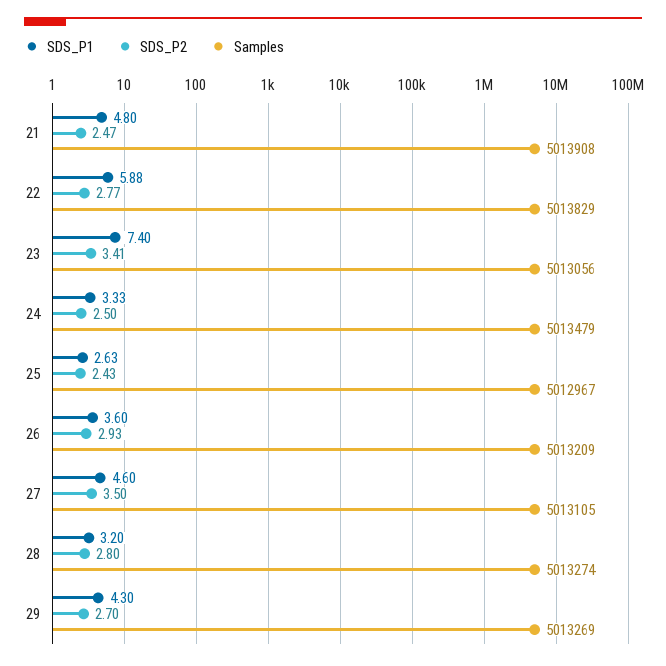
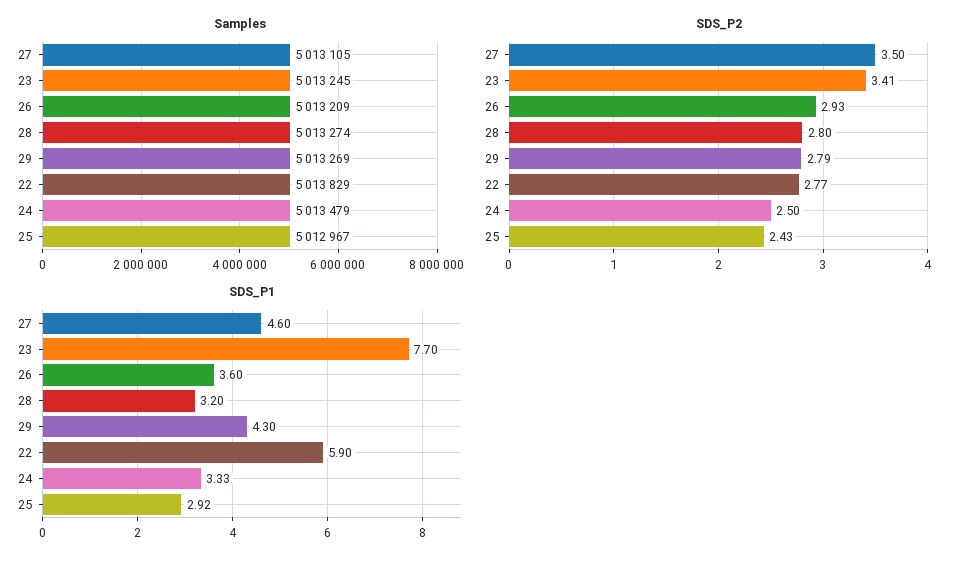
  {
    "SDS_P1": {
-     "21": 4.8,
-     "22": 5.88,
+     "22": 5.9,
-     "23": 7.4,
+     "23": 7.7,
      "24": 3.33,
-     "25": 2.63,
+     "25": 2.92,
      "26": 3.6,
      "27": 4.6,
      "28": 3.2,
      "29": 4.3
    },
    "SDS_P2": {
-     "21": 2.47,
      "22": 2.77,
      "23": 3.41,
      "24": 2.5,
      "25": 2.43,
      "26": 2.93,
      "27": 3.5,
      "28": 2.8,
-     "29": 2.7
+     "29": 2.79
    },
    "Samples": {
-     "21": 5013908,
      "22": 5013829,
-     "23": 5013056,
+     "23": 5013245,
      "24": 5013479,
      "25": 5012967,
      "26": 5013209,
      "27": 5013105,
      "28": 5013274,
      "29": 5013269
    }
  }

